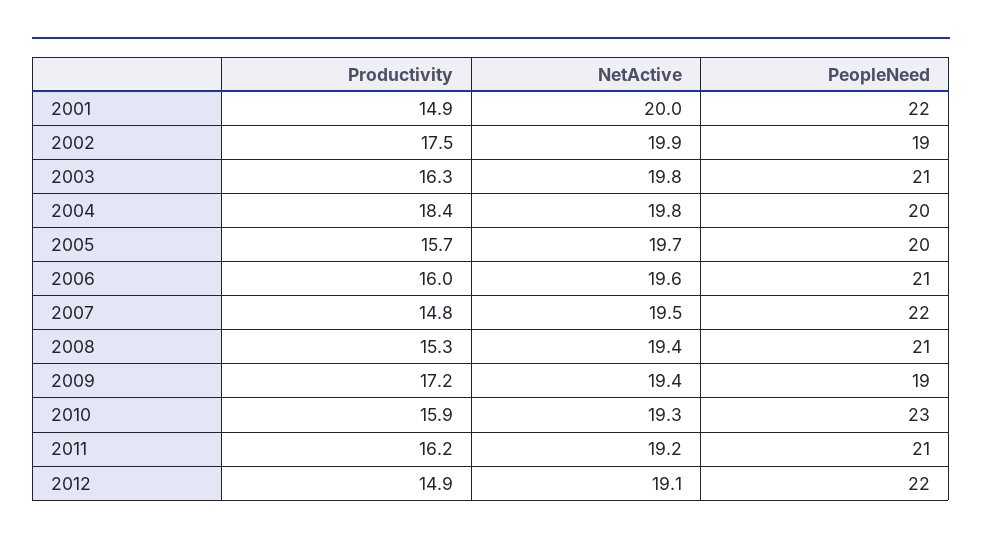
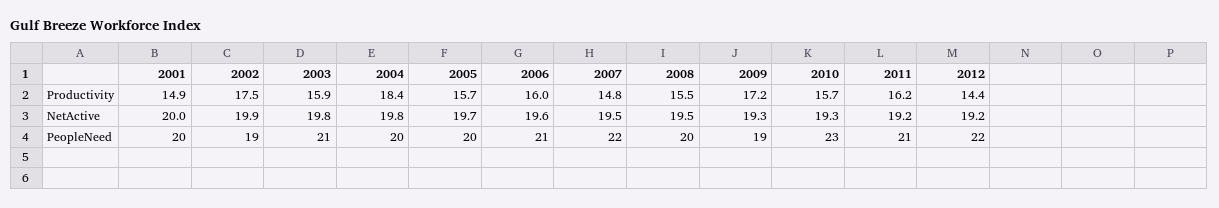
  {
    "Productivity": {
      "2001": 14.9,
      "2002": 17.5,
-     "2003": 16.3,
+     "2003": 15.9,
      "2004": 18.4,
      "2005": 15.7,
      "2006": 16,
      "2007": 14.8,
-     "2008": 15.3,
+     "2008": 15.5,
      "2009": 17.2,
-     "2010": 15.9,
+     "2010": 15.7,
      "2011": 16.2,
-     "2012": 14.9
+     "2012": 14.4
    },
    "NetActive": {
      "2001": 20,
      "2002": 19.9,
      "2003": 19.8,
      "2004": 19.8,
      "2005": 19.7,
      "2006": 19.6,
      "2007": 19.5,
-     "2008": 19.4,
+     "2008": 19.5,
-     "2009": 19.4,
+     "2009": 19.3,
      "2010": 19.3,
      "2011": 19.2,
-     "2012": 19.1
+     "2012": 19.2
    },
    "PeopleNeed": {
-     "2001": 22,
+     "2001": 20,
      "2002": 19,
      "2003": 21,
      "2004": 20,
      "2005": 20,
      "2006": 21,
      "2007": 22,
-     "2008": 21,
+     "2008": 20,
      "2009": 19,
      "2010": 23,
      "2011": 21,
      "2012": 22
    }
  }

